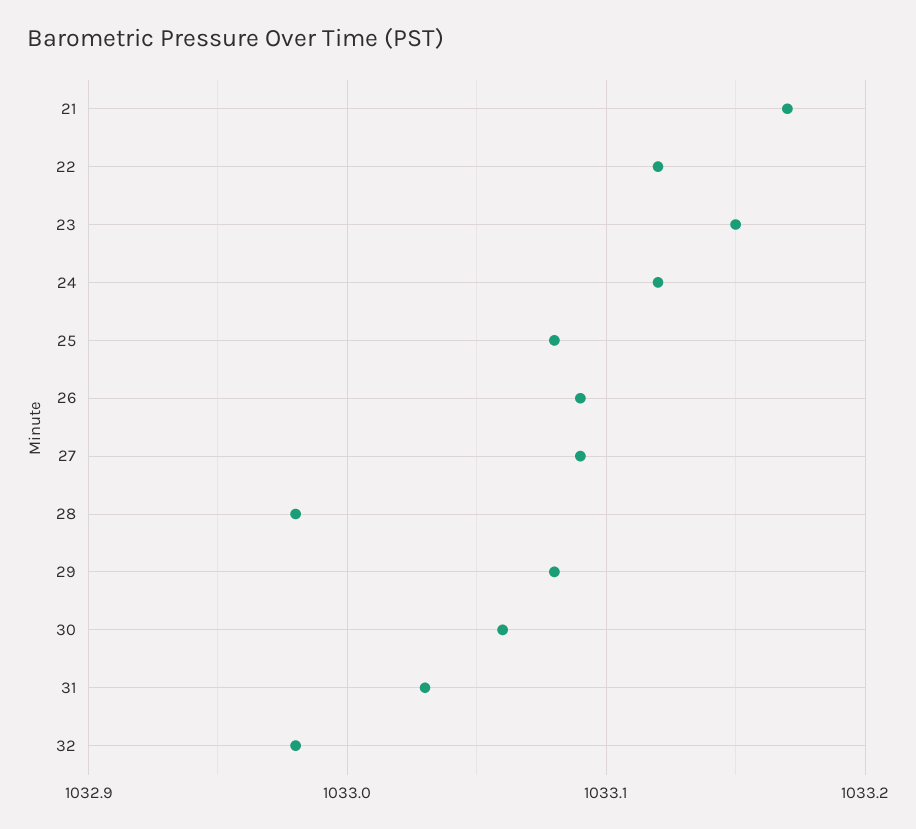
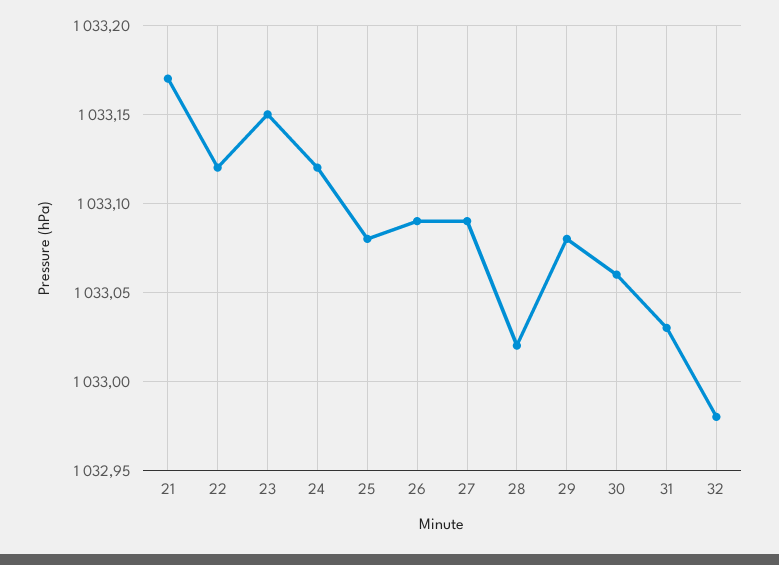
  {
    "21": 1033.17,
    "22": 1033.12,
    "23": 1033.15,
    "24": 1033.12,
    "25": 1033.08,
    "26": 1033.09,
    "27": 1033.09,
-   "28": 1032.98,
+   "28": 1033.02,
    "29": 1033.08,
    "30": 1033.06,
    "31": 1033.03,
    "32": 1032.98
  }

